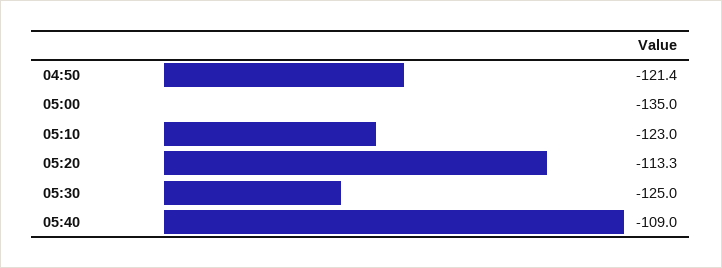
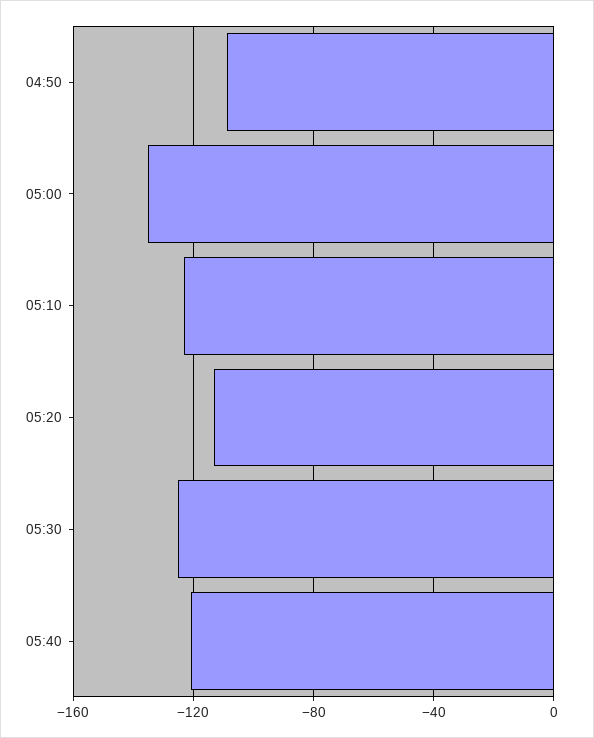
  {
-   "04:50": -121.4,
+   "04:50": -110,
    "05:00": -135,
    "05:10": -123,
    "05:20": -113.3,
    "05:30": -125,
-   "05:40": -109
+   "05:40": -120
  }

